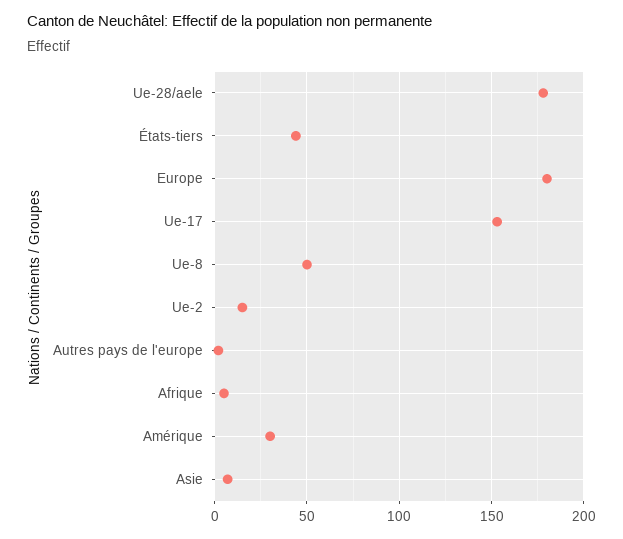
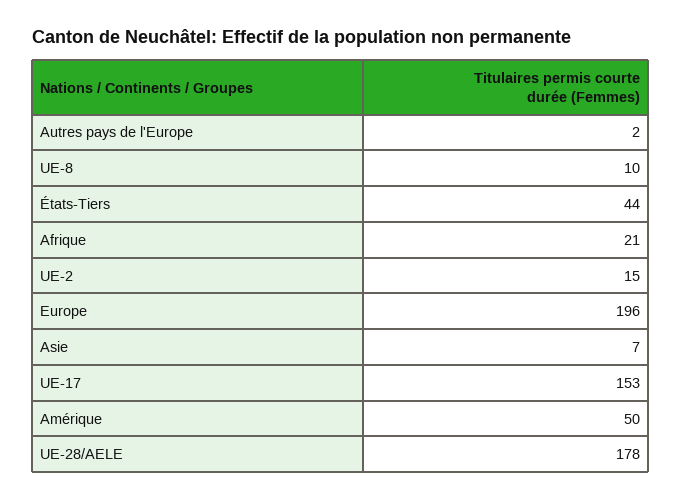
  {
    "Ue-28/aele": 178,
    "États-tiers": 44,
-   "Europe": 180,
+   "Europe": 196,
    "Ue-17": 153,
-   "Ue-8": 50,
+   "Ue-8": 10,
    "Ue-2": 15,
    "Autres pays de l'europe": 2,
-   "Afrique": 5,
+   "Afrique": 21,
-   "Amérique": 30,
+   "Amérique": 50,
    "Asie": 7
  }

